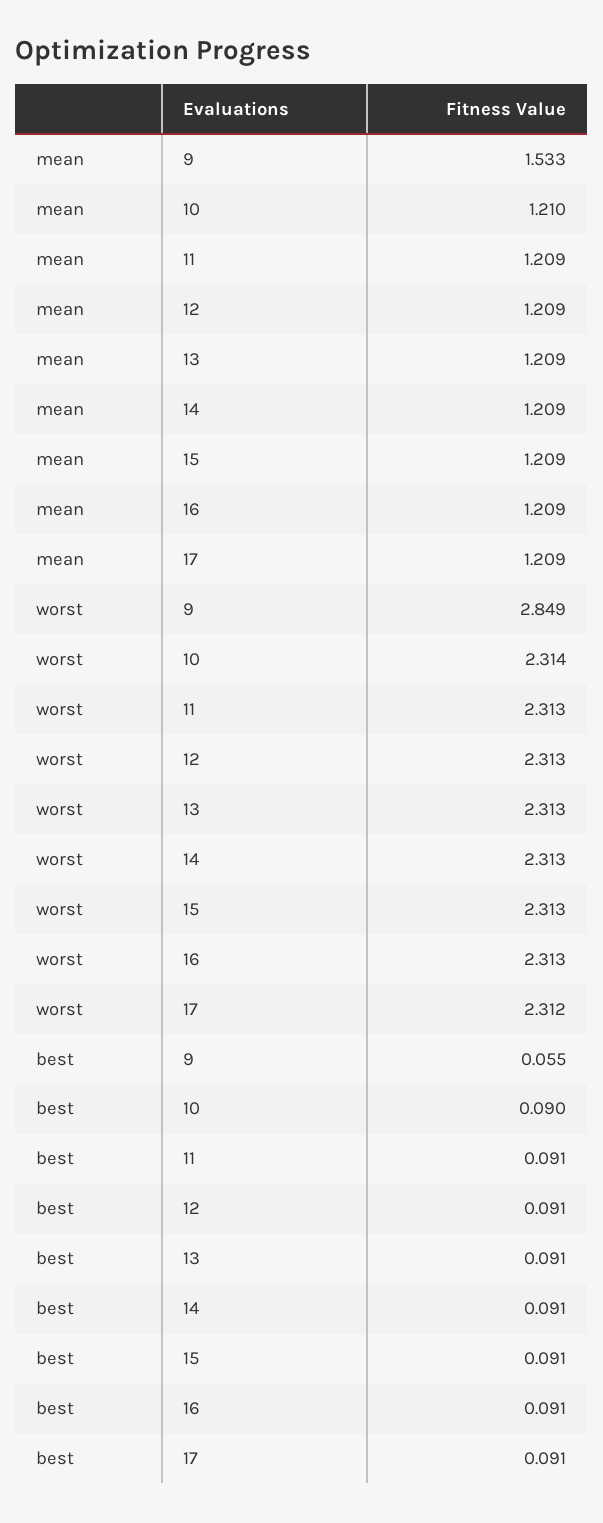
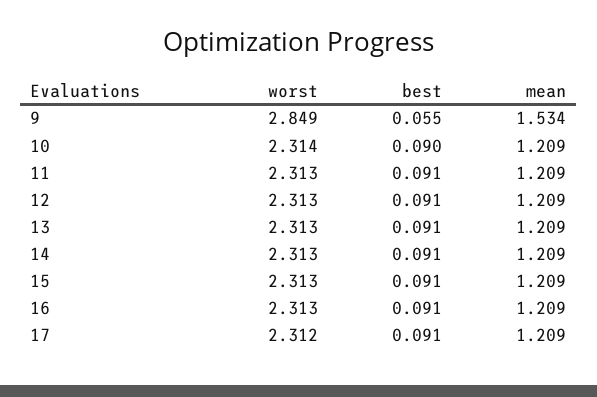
  {
    "mean": {
-     "9": 1.533,
+     "9": 1.534,
-     "10": 1.21,
+     "10": 1.209,
      "11": 1.209,
      "12": 1.209,
      "13": 1.209,
      "14": 1.209,
      "15": 1.209,
      "16": 1.209,
      "17": 1.209
    },
    "worst": {
      "9": 2.849,
      "10": 2.314,
      "11": 2.313,
      "12": 2.313,
      "13": 2.313,
      "14": 2.313,
      "15": 2.313,
      "16": 2.313,
      "17": 2.312
    },
    "best": {
      "9": 0.055,
      "10": 0.09,
      "11": 0.091,
      "12": 0.091,
      "13": 0.091,
      "14": 0.091,
      "15": 0.091,
      "16": 0.091,
      "17": 0.091
    }
  }

